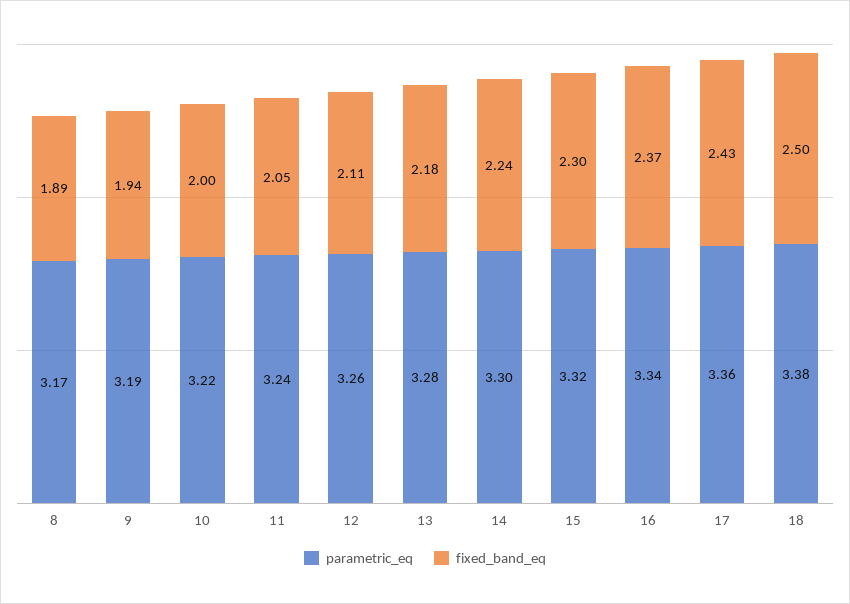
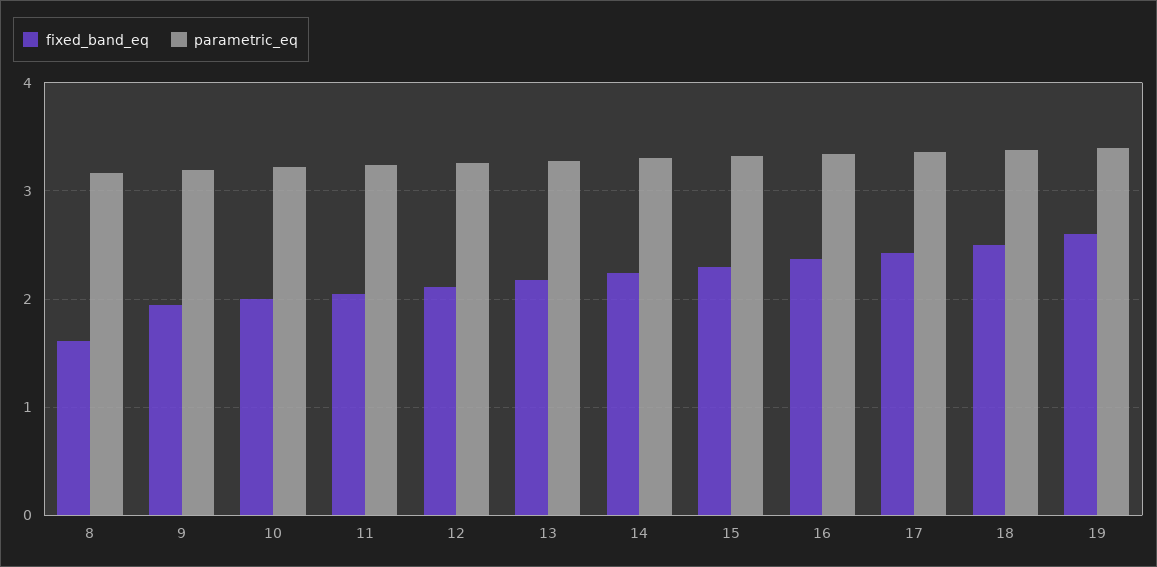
  {
    "parametric_eq": {
      "8": 3.17,
      "9": 3.19,
      "10": 3.22,
      "11": 3.24,
      "12": 3.26,
      "13": 3.28,
      "14": 3.3,
      "15": 3.32,
      "16": 3.34,
      "17": 3.36,
-     "18": 3.38
+     "18": 3.38,
+     "19": 3.4
    },
    "fixed_band_eq": {
-     "8": 1.89,
+     "8": 1.6,
      "9": 1.94,
      "10": 2,
      "11": 2.05,
      "12": 2.11,
      "13": 2.18,
      "14": 2.24,
      "15": 2.3,
      "16": 2.37,
      "17": 2.43,
-     "18": 2.5
+     "18": 2.5,
+     "19": 2.6
    }
  }

